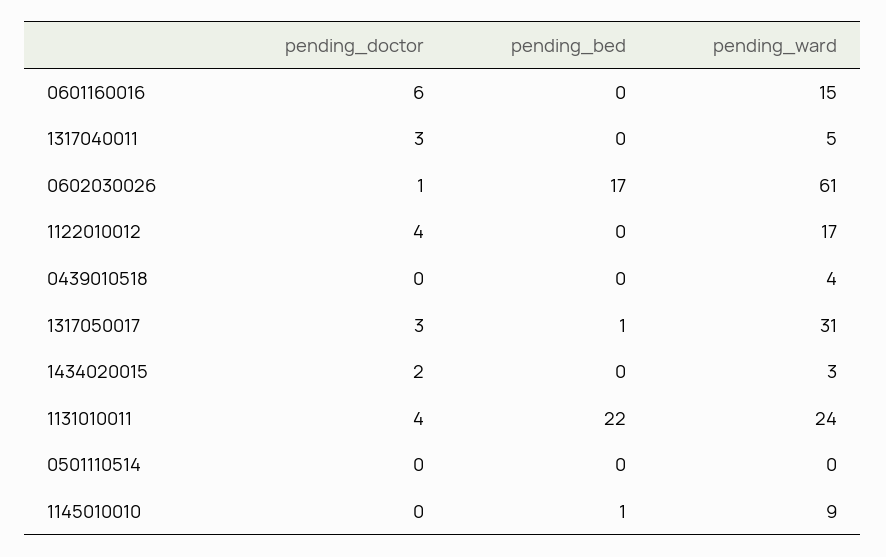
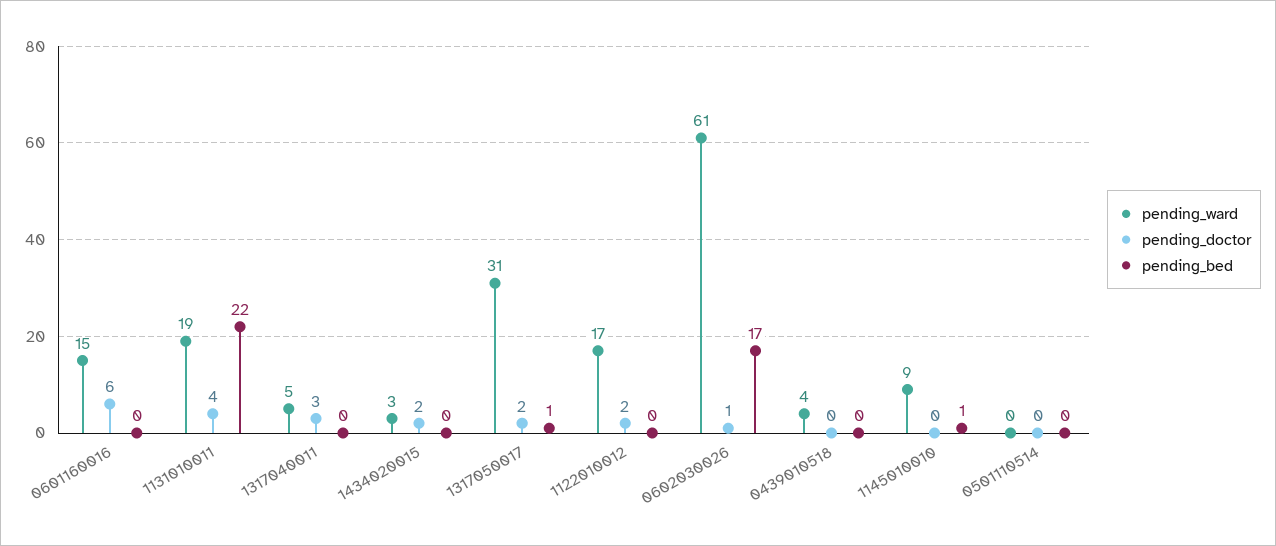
  {
    "pending_doctor": {
      "0601160016": 6,
      "1317040011": 3,
      "0602030026": 1,
-     "1122010012": 4,
+     "1122010012": 2,
      "0439010518": 0,
-     "1317050017": 3,
+     "1317050017": 2,
      "1434020015": 2,
      "1131010011": 4,
      "0501110514": 0,
      "1145010010": 0
    },
    "pending_bed": {
      "0601160016": 0,
      "1317040011": 0,
      "0602030026": 17,
      "1122010012": 0,
      "0439010518": 0,
      "1317050017": 1,
      "1434020015": 0,
      "1131010011": 22,
      "0501110514": 0,
      "1145010010": 1
    },
    "pending_ward": {
      "0601160016": 15,
      "1317040011": 5,
      "0602030026": 61,
      "1122010012": 17,
      "0439010518": 4,
      "1317050017": 31,
      "1434020015": 3,
-     "1131010011": 24,
+     "1131010011": 19,
      "0501110514": 0,
      "1145010010": 9
    }
  }

